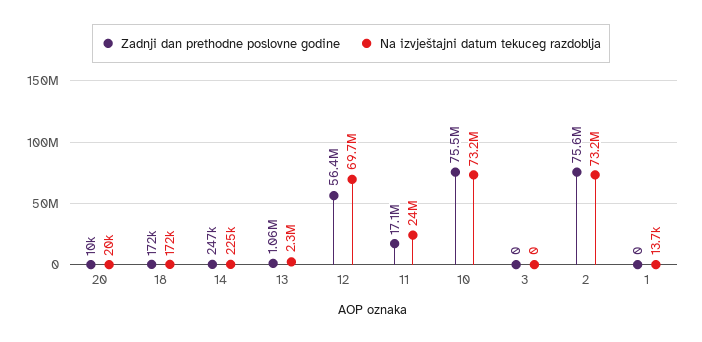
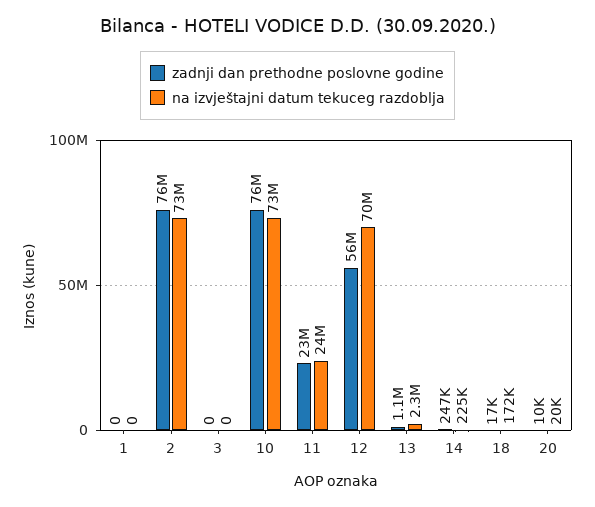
  {
    "Zadnji dan prethodne poslovne godine": {
      "20": 10000,
-     "18": 172000,
+     "18": 17000,
      "14": 247000,
      "13": 1060000,
      "12": 56400000,
-     "11": 17100000,
+     "11": 23000000,
      "10": 75500000,
      "3": 0,
      "2": 75600000,
      "1": 0
    },
    "Na izvještajni datum tekuceg razdoblja": {
      "20": 20000,
      "18": 172000,
      "14": 225000,
      "13": 2300000,
      "12": 69700000,
      "11": 24000000,
      "10": 73200000,
      "3": 0,
      "2": 73200000,
-     "1": 13700
+     "1": 0
    }
  }

